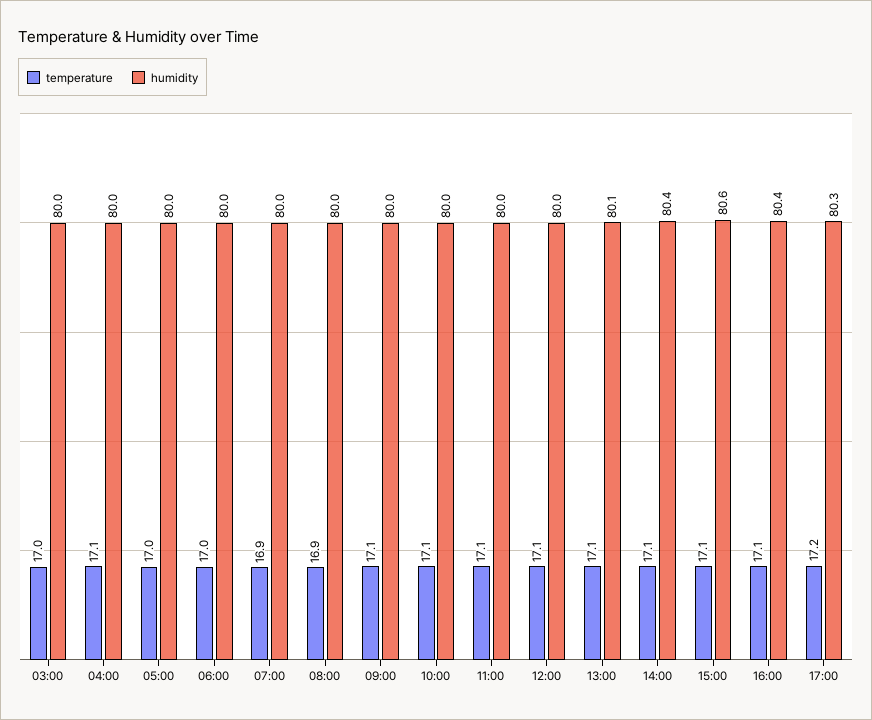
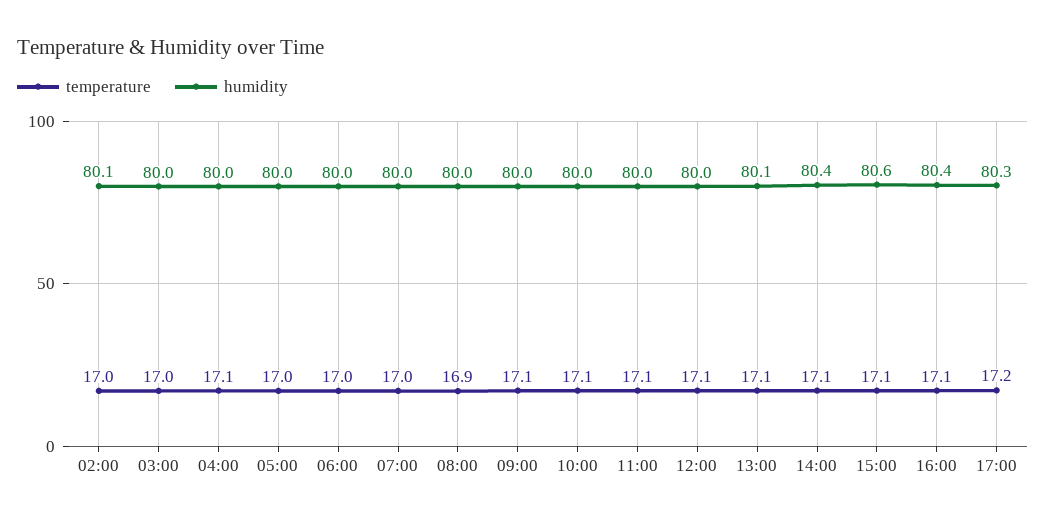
  {
    "temperature": {
      "03:00": 17,
      "04:00": 17.1,
      "05:00": 17,
      "06:00": 17,
-     "07:00": 16.9,
+     "07:00": 17,
      "08:00": 16.9,
      "09:00": 17.1,
      "10:00": 17.1,
      "11:00": 17.1,
      "12:00": 17.1,
      "13:00": 17.1,
      "14:00": 17.1,
      "15:00": 17.1,
      "16:00": 17.1,
-     "17:00": 17.2
+     "17:00": 17.2,
+     "02:00": 17
    },
    "humidity": {
      "03:00": 80,
      "04:00": 80,
      "05:00": 80,
      "06:00": 80,
      "07:00": 80,
      "08:00": 80,
      "09:00": 80,
      "10:00": 80,
      "11:00": 80,
      "12:00": 80,
      "13:00": 80.1,
      "14:00": 80.4,
      "15:00": 80.6,
      "16:00": 80.4,
-     "17:00": 80.3
+     "17:00": 80.3,
+     "02:00": 80.1
    }
  }

